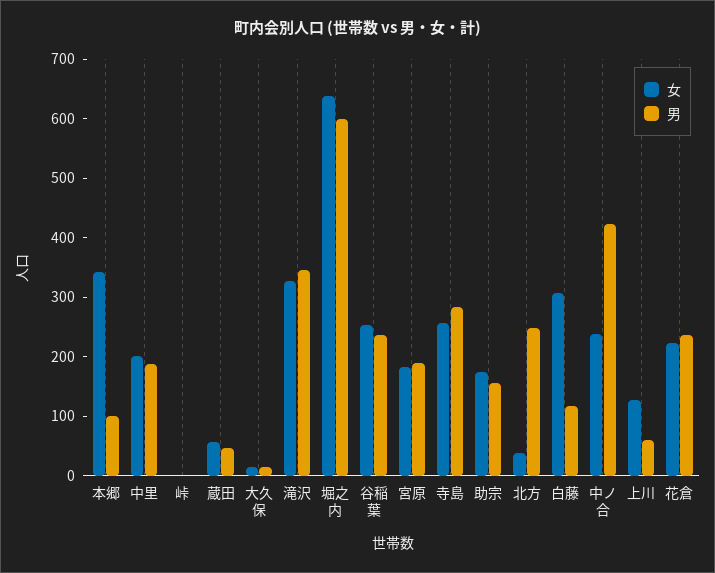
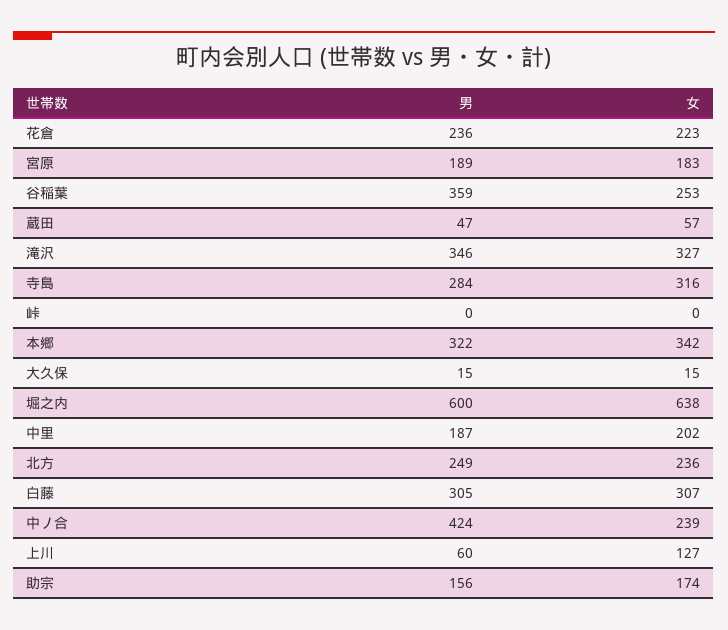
  {
    "女": {
      "本郷": 342,
      "中里": 202,
      "峠": 0,
      "蔵田": 57,
      "大久保": 15,
      "滝沢": 327,
      "堀之内": 638,
      "谷稲葉": 253,
      "宮原": 183,
-     "寺島": 260,
+     "寺島": 316,
      "助宗": 174,
-     "北方": 40,
+     "北方": 236,
      "白藤": 307,
      "中ノ合": 239,
      "上川": 127,
      "花倉": 223
    },
    "男": {
-     "本郷": 100,
+     "本郷": 322,
      "中里": 187,
      "峠": 0,
      "蔵田": 47,
      "大久保": 15,
      "滝沢": 346,
      "堀之内": 600,
-     "谷稲葉": 240,
+     "谷稲葉": 359,
      "宮原": 189,
      "寺島": 284,
      "助宗": 156,
      "北方": 249,
-     "白藤": 120,
+     "白藤": 305,
      "中ノ合": 424,
      "上川": 60,
      "花倉": 236
    }
  }

